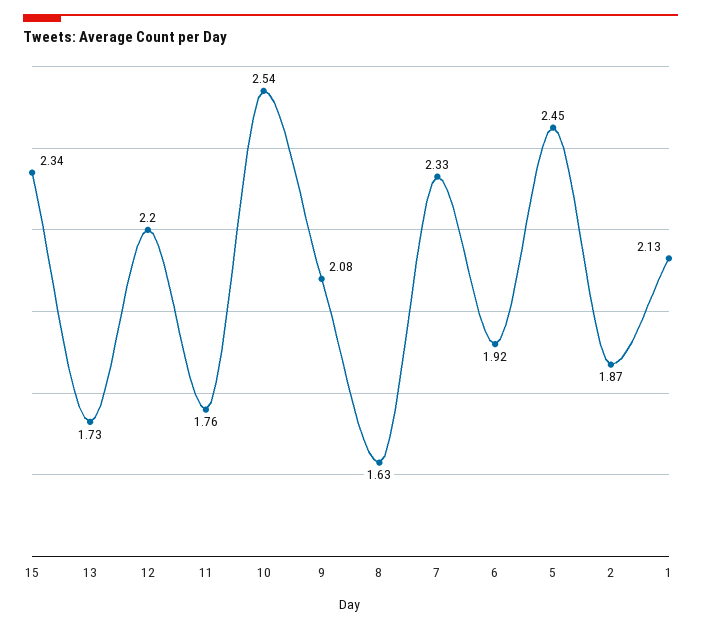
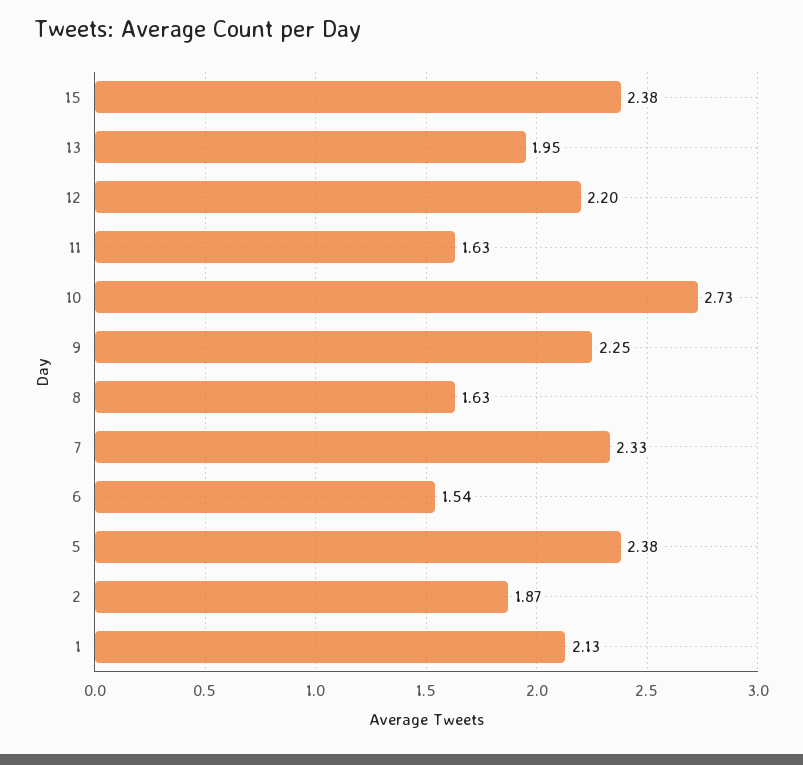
  {
-   "15": 2.34,
+   "15": 2.38,
-   "13": 1.73,
+   "13": 1.95,
    "12": 2.2,
-   "11": 1.76,
+   "11": 1.63,
-   "10": 2.54,
+   "10": 2.73,
-   "9": 2.08,
+   "9": 2.25,
    "8": 1.63,
    "7": 2.33,
-   "6": 1.92,
+   "6": 1.54,
-   "5": 2.45,
+   "5": 2.38,
    "2": 1.87,
    "1": 2.13
  }

